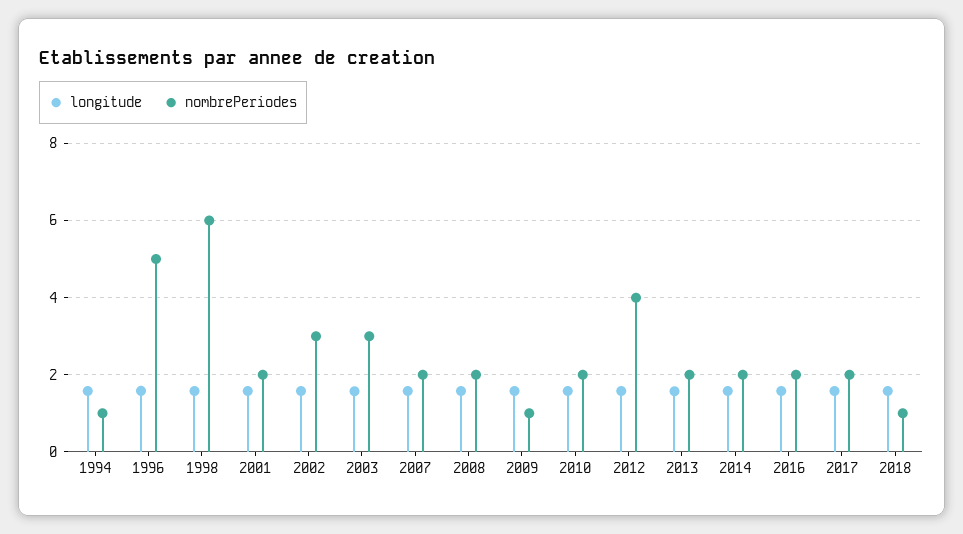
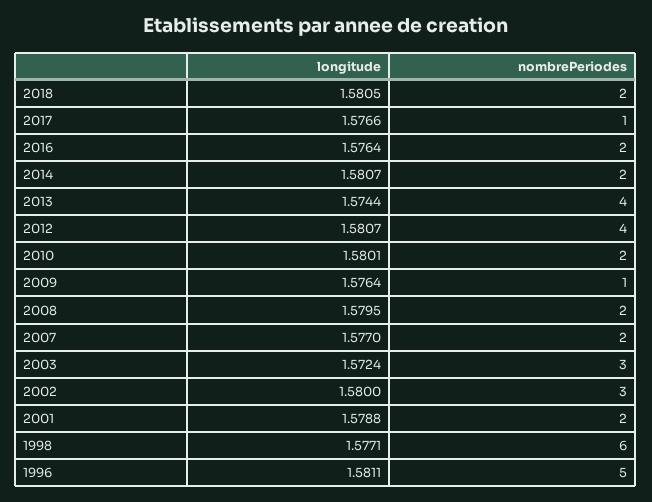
  {
    "longitude": {
-     "1994": 1.6,
      "1996": 1.5811,
      "1998": 1.5771,
      "2001": 1.5788,
      "2002": 1.58,
      "2003": 1.5724,
      "2007": 1.577,
      "2008": 1.5795,
      "2009": 1.5764,
      "2010": 1.5801,
      "2012": 1.5807,
      "2013": 1.5744,
      "2014": 1.5807,
      "2016": 1.5764,
      "2017": 1.5766,
      "2018": 1.5805
    },
    "nombrePeriodes": {
-     "1994": 1,
      "1996": 5,
      "1998": 6,
      "2001": 2,
      "2002": 3,
      "2003": 3,
      "2007": 2,
      "2008": 2,
      "2009": 1,
      "2010": 2,
      "2012": 4,
-     "2013": 2,
+     "2013": 4,
      "2014": 2,
      "2016": 2,
-     "2017": 2,
+     "2017": 1,
-     "2018": 1
+     "2018": 2
    }
  }

